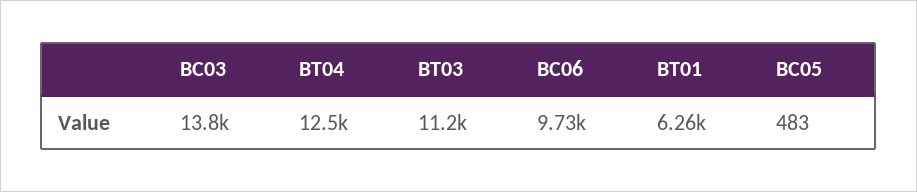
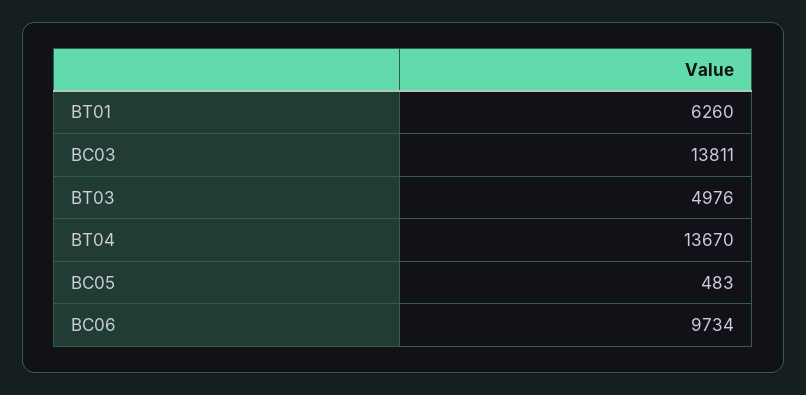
  {
    "BC03": 13811,
-   "BT04": 12500,
+   "BT04": 13670,
-   "BT03": 11200,
+   "BT03": 4976,
    "BC06": 9734,
    "BT01": 6260,
    "BC05": 483
  }

